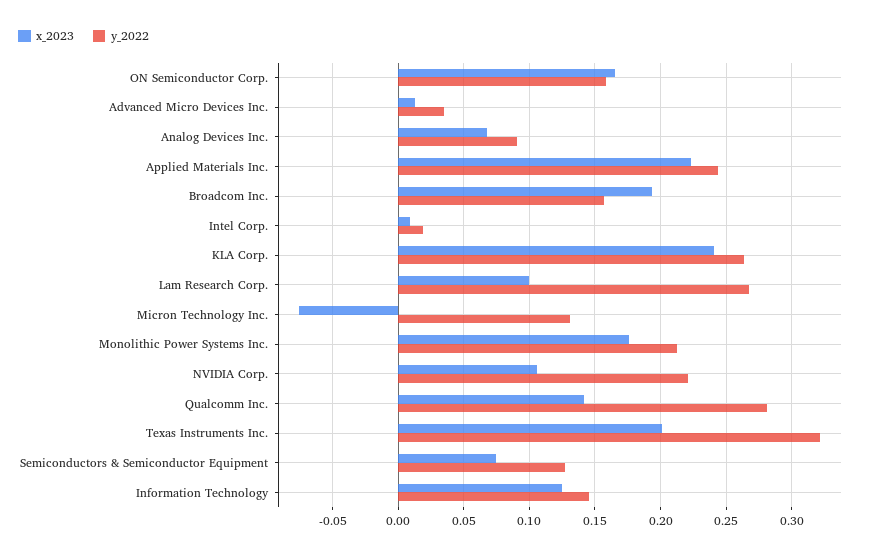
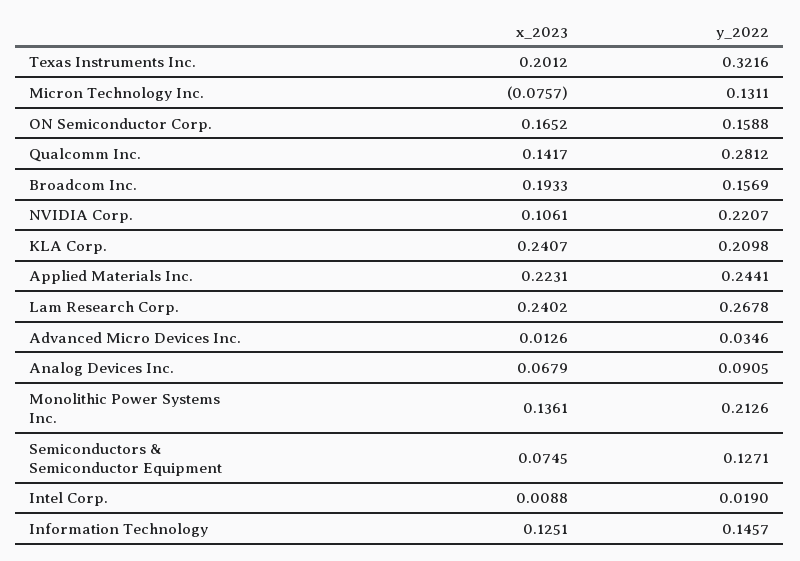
  {
    "x_2023": {
      "ON Semiconductor Corp.": 0.1652,
      "Advanced Micro Devices Inc.": 0.0126,
      "Analog Devices Inc.": 0.0679,
      "Applied Materials Inc.": 0.2231,
      "Broadcom Inc.": 0.1933,
      "Intel Corp.": 0.0088,
      "KLA Corp.": 0.2407,
-     "Lam Research Corp.": 0.1,
+     "Lam Research Corp.": 0.2402,
      "Micron Technology Inc.": -0.0757,
-     "Monolithic Power Systems Inc.": 0.175,
+     "Monolithic Power Systems Inc.": 0.1361,
      "NVIDIA Corp.": 0.1061,
      "Qualcomm Inc.": 0.1417,
      "Texas Instruments Inc.": 0.2012,
      "Semiconductors & Semiconductor Equipment": 0.0745,
      "Information Technology": 0.1251
    },
    "y_2022": {
      "ON Semiconductor Corp.": 0.1588,
      "Advanced Micro Devices Inc.": 0.0346,
      "Analog Devices Inc.": 0.0905,
      "Applied Materials Inc.": 0.2441,
      "Broadcom Inc.": 0.1569,
      "Intel Corp.": 0.019,
-     "KLA Corp.": 0.265,
+     "KLA Corp.": 0.2098,
      "Lam Research Corp.": 0.2678,
      "Micron Technology Inc.": 0.1311,
      "Monolithic Power Systems Inc.": 0.2126,
      "NVIDIA Corp.": 0.2207,
      "Qualcomm Inc.": 0.2812,
      "Texas Instruments Inc.": 0.3216,
      "Semiconductors & Semiconductor Equipment": 0.1271,
      "Information Technology": 0.1457
    }
  }

